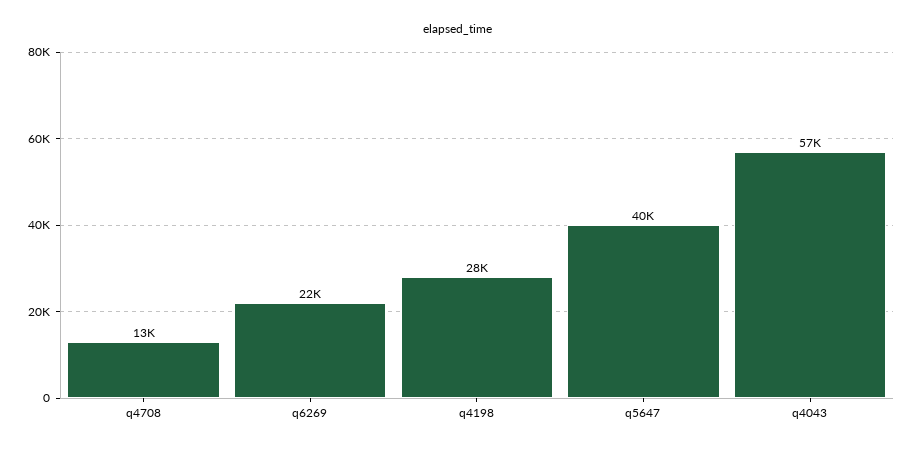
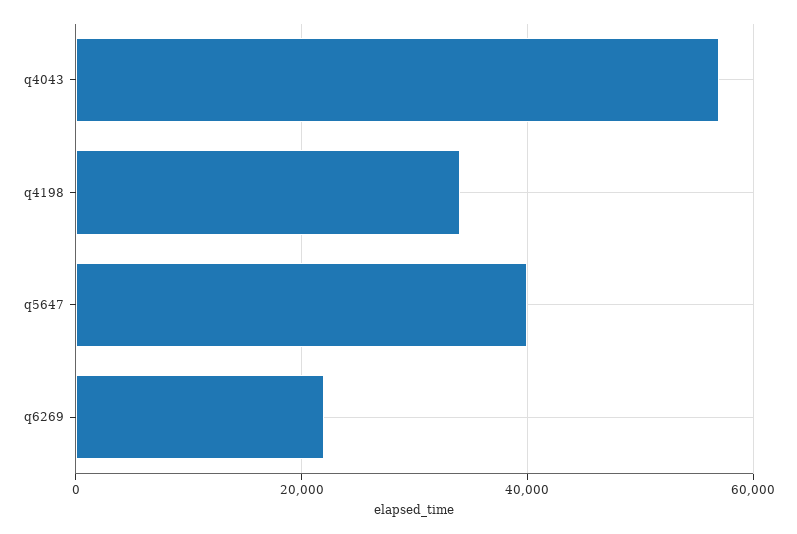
  {
-   "q4708": 13000,
    "q6269": 22000,
-   "q4198": 28000,
+   "q4198": 34000,
    "q5647": 40000,
    "q4043": 57000
  }

